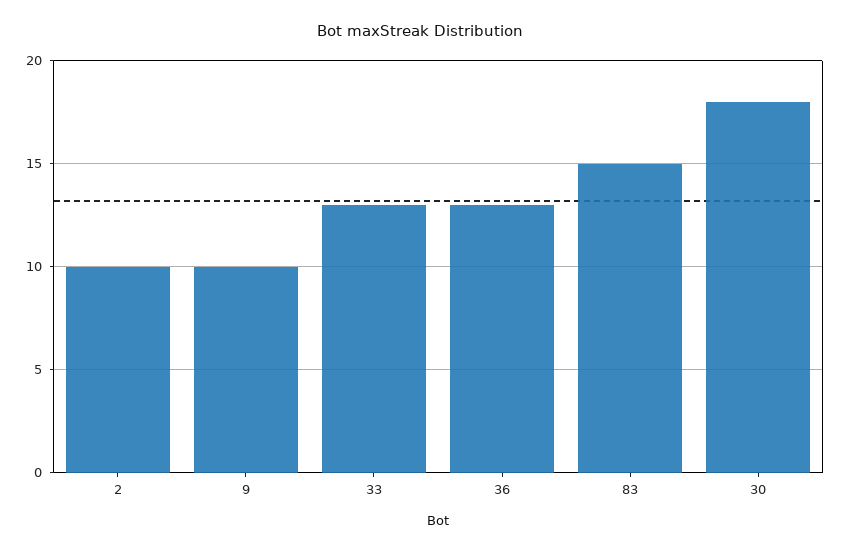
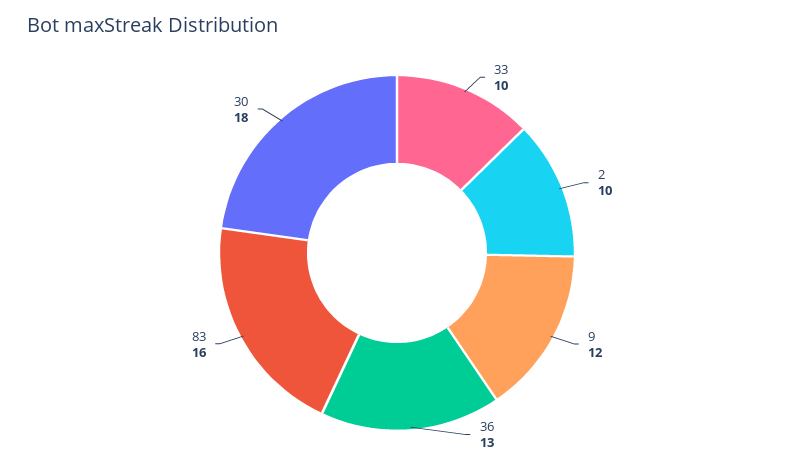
  {
    "2": 10,
-   "9": 10,
+   "9": 12,
-   "33": 13,
+   "33": 10,
    "36": 13,
-   "83": 15,
+   "83": 16,
    "30": 18
  }

